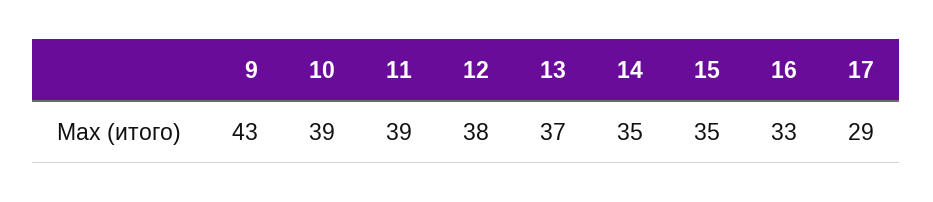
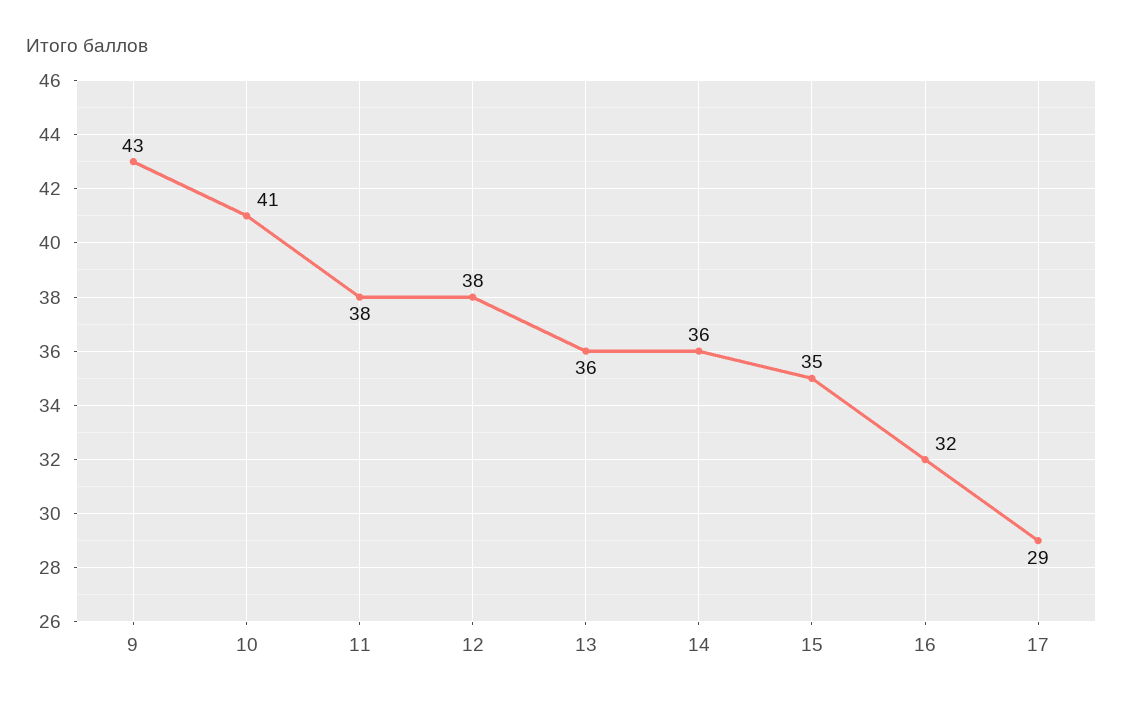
  {
    "9": 43,
-   "10": 39,
+   "10": 41,
-   "11": 39,
+   "11": 38,
    "12": 38,
-   "13": 37,
+   "13": 36,
-   "14": 35,
+   "14": 36,
    "15": 35,
-   "16": 33,
+   "16": 32,
    "17": 29
  }

